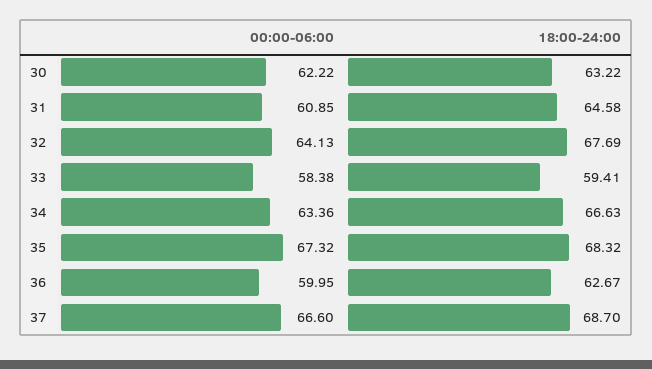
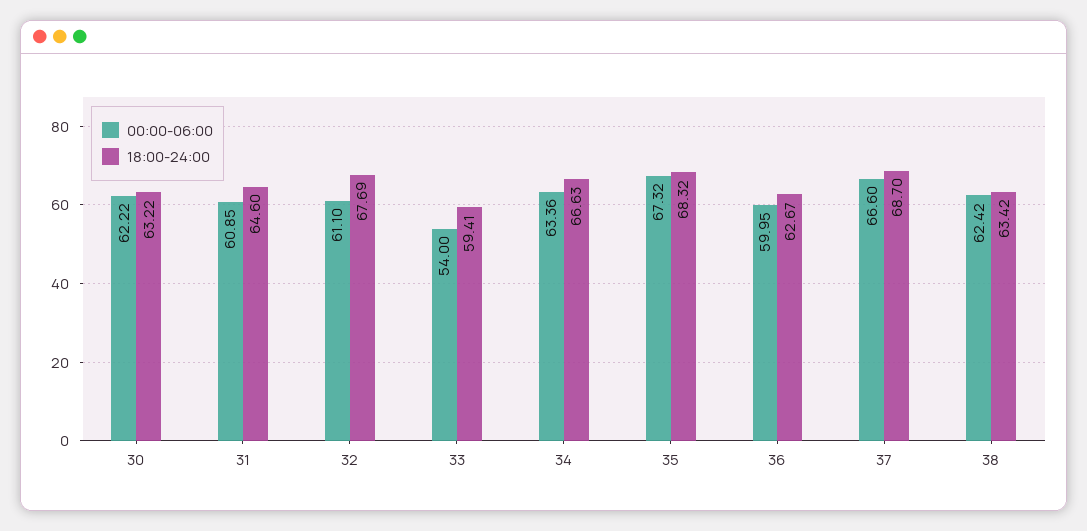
  {
    "00:00-06:00": {
      "30": 62.22,
      "31": 60.85,
-     "32": 64.13,
+     "32": 61.1,
-     "33": 58.38,
+     "33": 54,
      "34": 63.36,
      "35": 67.32,
      "36": 59.95,
-     "37": 66.6
+     "37": 66.6,
+     "38": 62.42
    },
    "18:00-24:00": {
      "30": 63.22,
-     "31": 64.58,
+     "31": 64.6,
      "32": 67.69,
      "33": 59.41,
      "34": 66.63,
      "35": 68.32,
      "36": 62.67,
-     "37": 68.7
+     "37": 68.7,
+     "38": 63.42
    }
  }

